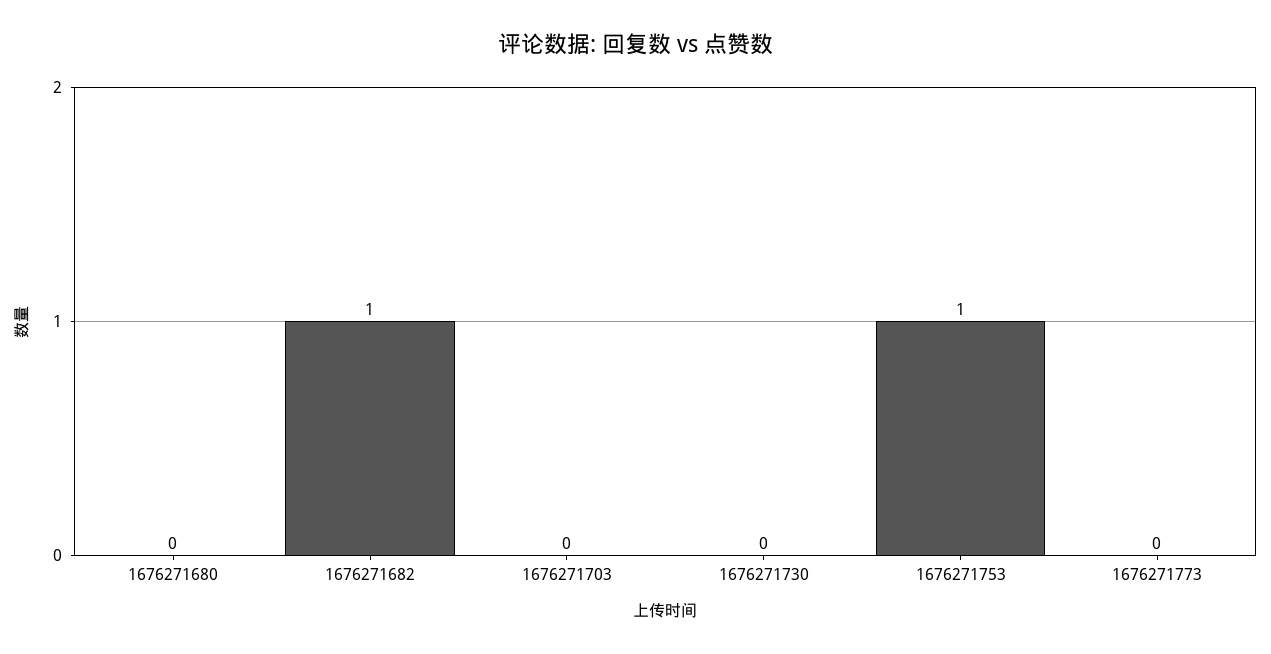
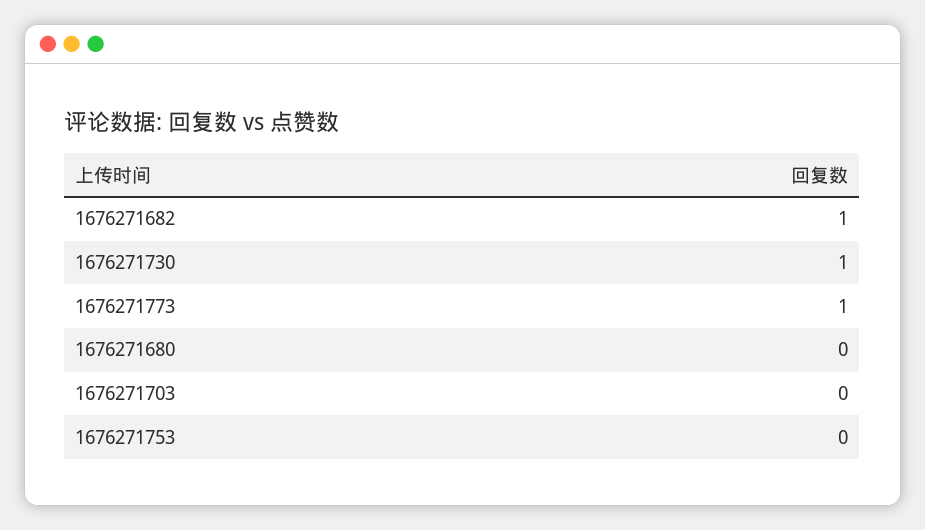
  {
    "1676271680": 0,
    "1676271682": 1,
    "1676271703": 0,
-   "1676271730": 0,
+   "1676271730": 1,
-   "1676271753": 1,
+   "1676271753": 0,
-   "1676271773": 0
+   "1676271773": 1
  }

